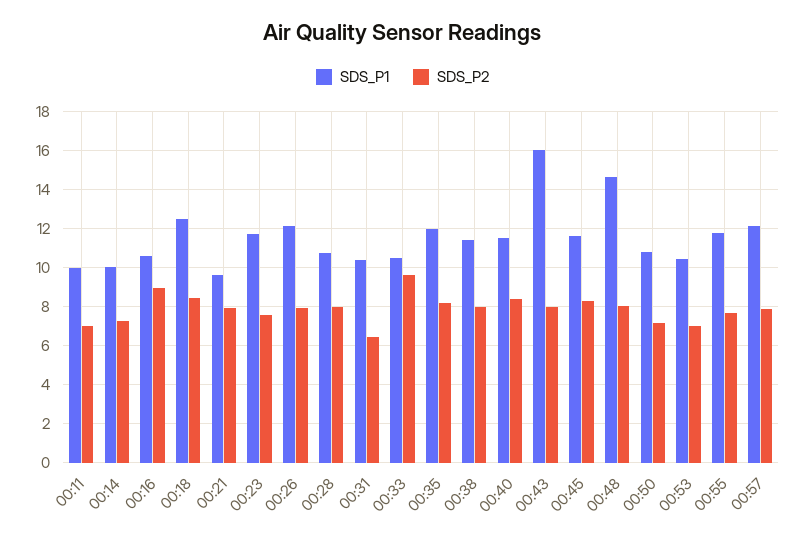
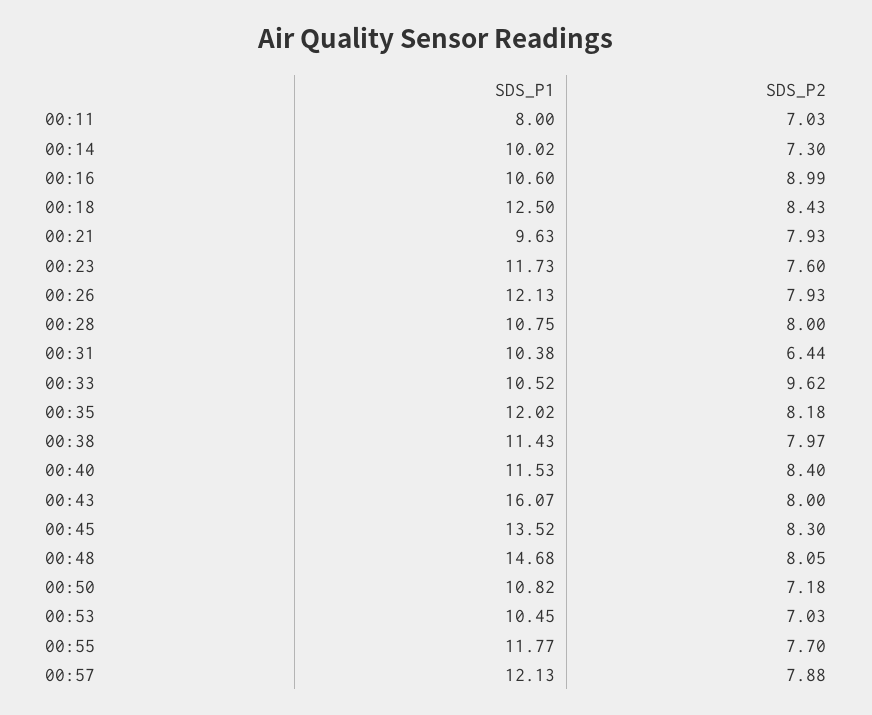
  {
    "SDS_P1": {
-     "00:11": 10,
+     "00:11": 8,
      "00:14": 10.02,
      "00:16": 10.6,
      "00:18": 12.5,
      "00:21": 9.63,
      "00:23": 11.73,
      "00:26": 12.13,
      "00:28": 10.75,
      "00:31": 10.38,
      "00:33": 10.52,
      "00:35": 12.02,
      "00:38": 11.43,
      "00:40": 11.53,
      "00:43": 16.07,
-     "00:45": 11.5,
+     "00:45": 13.52,
      "00:48": 14.68,
      "00:50": 10.82,
      "00:53": 10.45,
      "00:55": 11.77,
      "00:57": 12.13
    },
    "SDS_P2": {
      "00:11": 7.03,
      "00:14": 7.3,
      "00:16": 8.99,
      "00:18": 8.43,
      "00:21": 7.93,
      "00:23": 7.6,
      "00:26": 7.93,
      "00:28": 8,
      "00:31": 6.44,
      "00:33": 9.62,
      "00:35": 8.18,
      "00:38": 7.97,
      "00:40": 8.4,
      "00:43": 8,
      "00:45": 8.3,
      "00:48": 8.05,
      "00:50": 7.18,
      "00:53": 7.03,
      "00:55": 7.7,
      "00:57": 7.88
    }
  }

